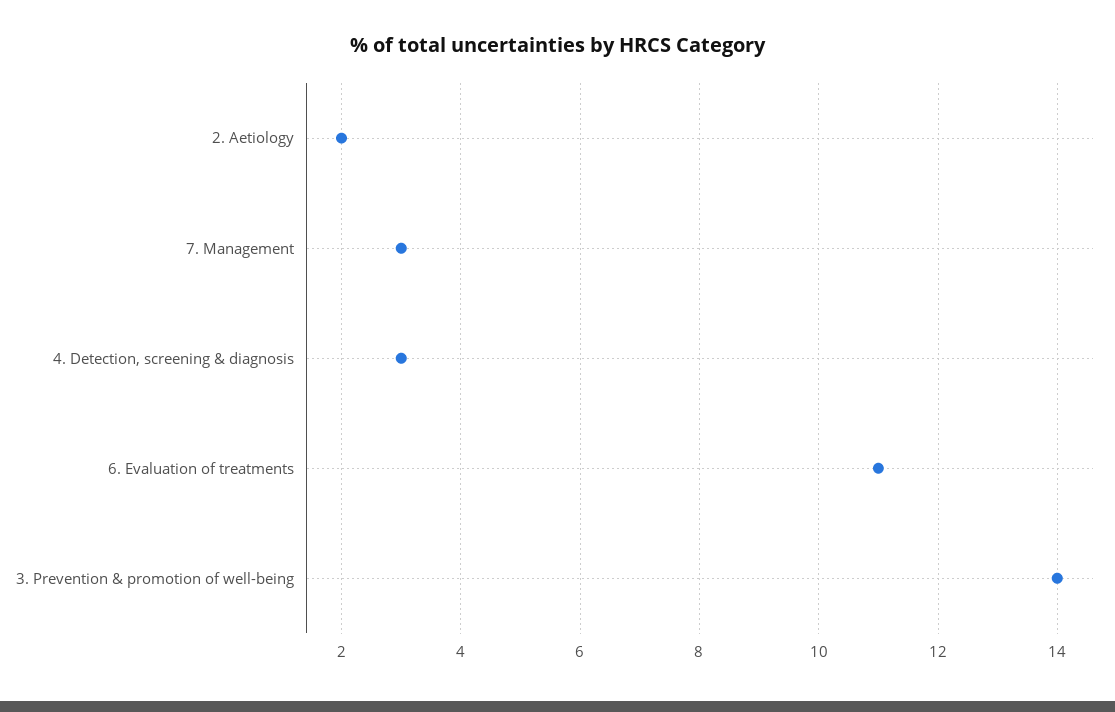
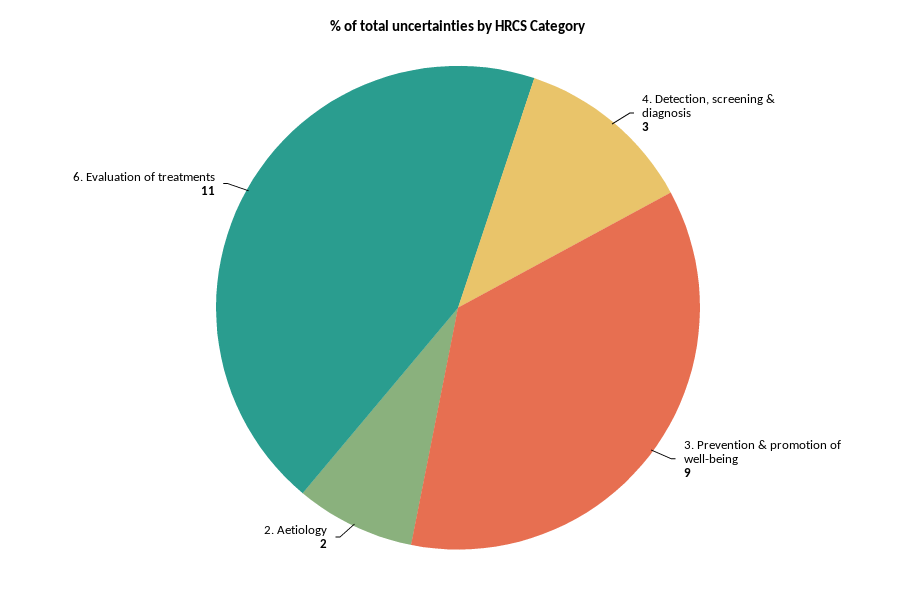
  {
    "2. Aetiology": 2,
-   "7. Management": 3,
    "4. Detection, screening & diagnosis": 3,
    "6. Evaluation of treatments": 11,
-   "3. Prevention & promotion of well-being": 14
+   "3. Prevention & promotion of well-being": 9
  }

